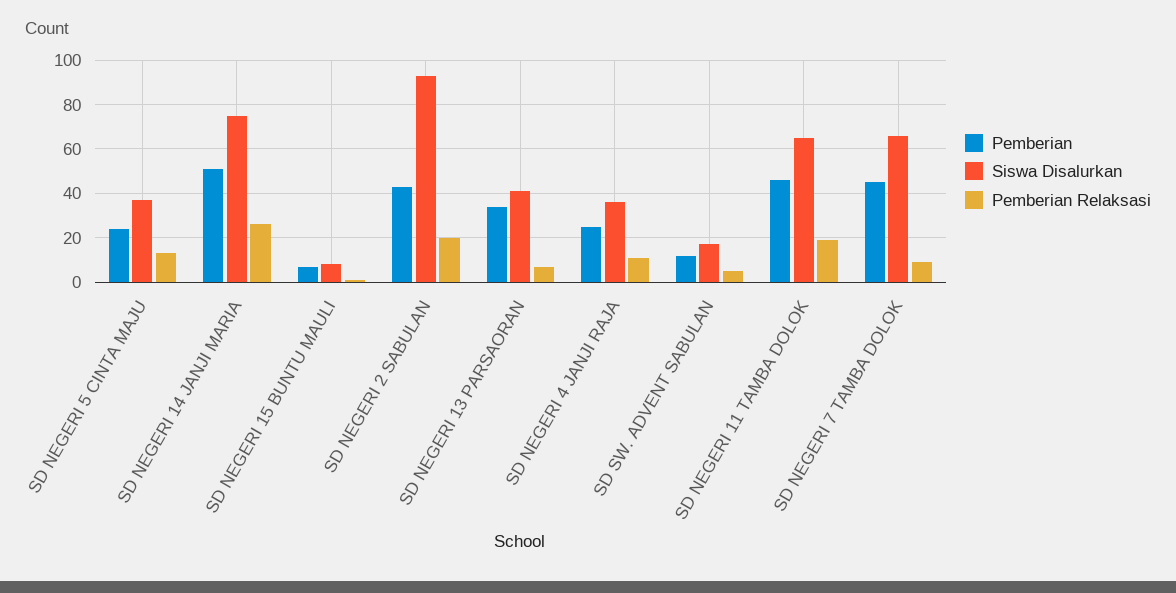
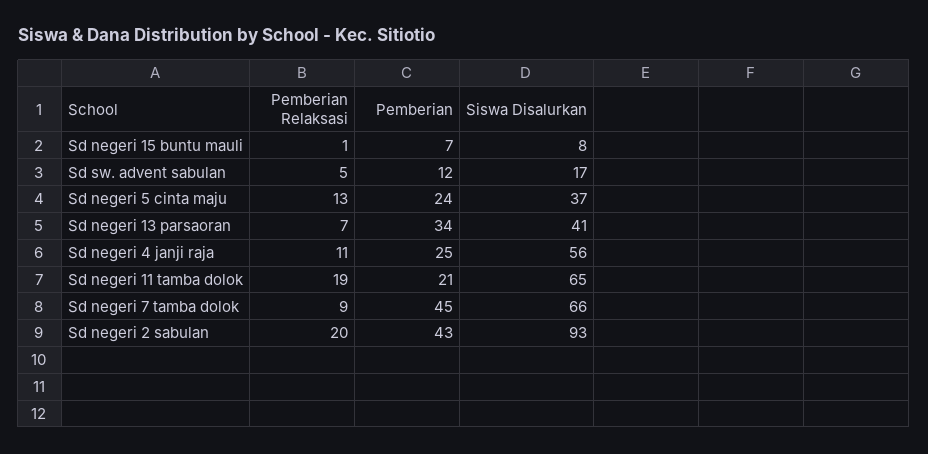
  {
    "Pemberian": {
      "SD NEGERI 5 CINTA MAJU": 24,
-     "SD NEGERI 14 JANJI MARIA": 50,
      "SD NEGERI 15 BUNTU MAULI": 7,
      "SD NEGERI 2 SABULAN": 43,
      "SD NEGERI 13 PARSAORAN": 34,
      "SD NEGERI 4 JANJI RAJA": 25,
      "SD SW. ADVENT SABULAN": 12,
-     "SD NEGERI 11 TAMBA DOLOK": 45,
+     "SD NEGERI 11 TAMBA DOLOK": 21,
      "SD NEGERI 7 TAMBA DOLOK": 45
    },
    "Siswa Disalurkan": {
      "SD NEGERI 5 CINTA MAJU": 37,
-     "SD NEGERI 14 JANJI MARIA": 75,
      "SD NEGERI 15 BUNTU MAULI": 8,
      "SD NEGERI 2 SABULAN": 93,
      "SD NEGERI 13 PARSAORAN": 41,
-     "SD NEGERI 4 JANJI RAJA": 35,
+     "SD NEGERI 4 JANJI RAJA": 56,
      "SD SW. ADVENT SABULAN": 17,
      "SD NEGERI 11 TAMBA DOLOK": 65,
      "SD NEGERI 7 TAMBA DOLOK": 66
    },
    "Pemberian Relaksasi": {
      "SD NEGERI 5 CINTA MAJU": 13,
-     "SD NEGERI 14 JANJI MARIA": 25,
      "SD NEGERI 15 BUNTU MAULI": 1,
      "SD NEGERI 2 SABULAN": 20,
      "SD NEGERI 13 PARSAORAN": 7,
      "SD NEGERI 4 JANJI RAJA": 11,
      "SD SW. ADVENT SABULAN": 5,
      "SD NEGERI 11 TAMBA DOLOK": 19,
      "SD NEGERI 7 TAMBA DOLOK": 9
    }
  }

